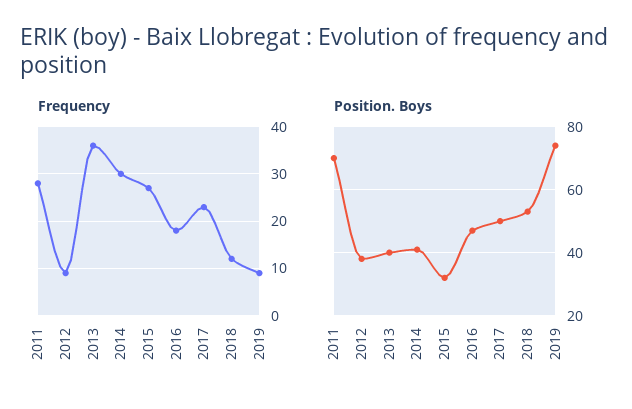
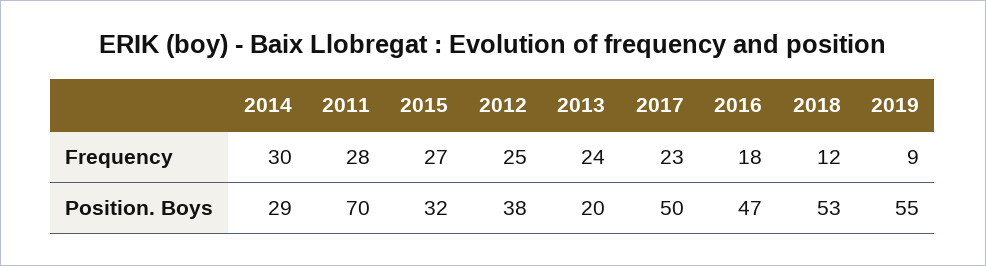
  {
    "Frequency": {
      "2011": 28,
-     "2012": 10,
+     "2012": 25,
-     "2013": 35,
+     "2013": 24,
      "2014": 30,
      "2015": 27,
      "2016": 18,
      "2017": 23,
      "2018": 12,
      "2019": 9
    },
    "Position. Boys": {
      "2011": 70,
      "2012": 38,
-     "2013": 40,
+     "2013": 20,
-     "2014": 40,
+     "2014": 29,
      "2015": 32,
      "2016": 47,
      "2017": 50,
      "2018": 53,
-     "2019": 75
+     "2019": 55
    }
  }

